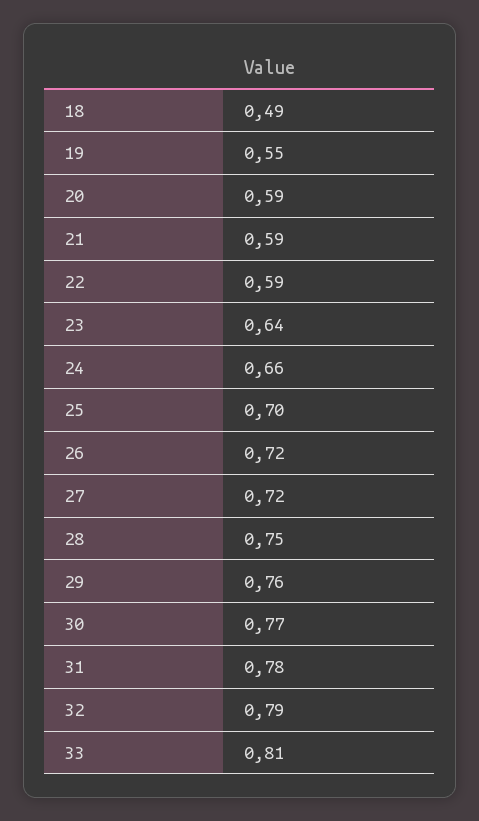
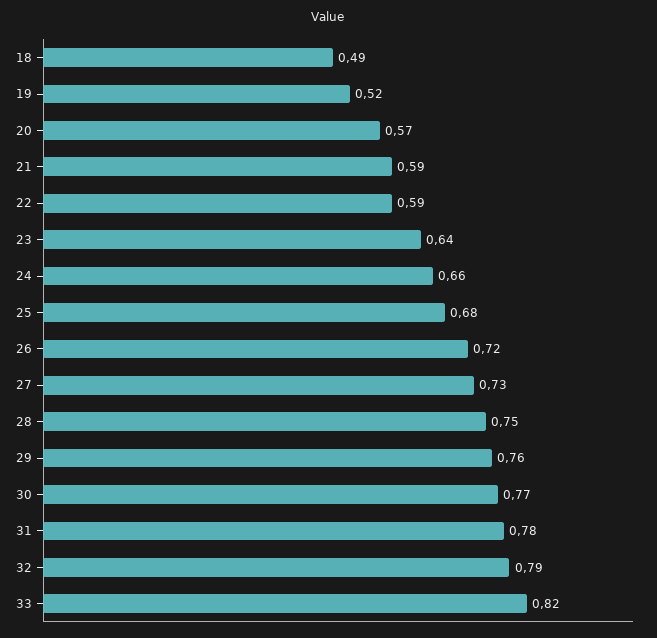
  {
    "18": 0.49,
-   "19": 0.55,
+   "19": 0.52,
-   "20": 0.59,
+   "20": 0.57,
    "21": 0.59,
    "22": 0.59,
    "23": 0.64,
    "24": 0.66,
-   "25": 0.7,
+   "25": 0.68,
    "26": 0.72,
-   "27": 0.72,
+   "27": 0.73,
    "28": 0.75,
    "29": 0.76,
    "30": 0.77,
    "31": 0.78,
    "32": 0.79,
-   "33": 0.81
+   "33": 0.82
  }

